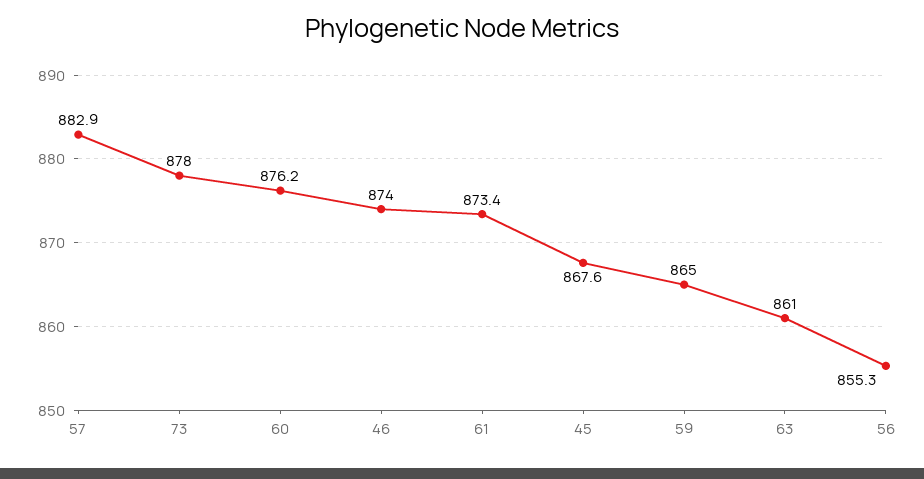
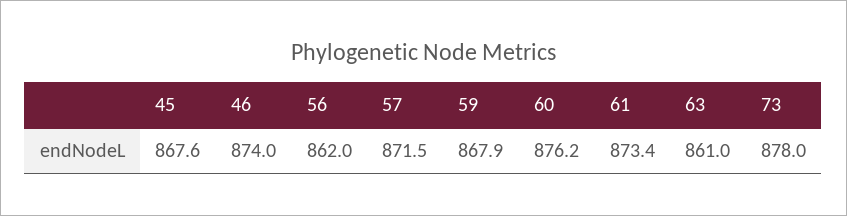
  {
-   "57": 882.9,
+   "57": 871.5,
    "73": 878,
    "60": 876.2,
    "46": 874,
    "61": 873.4,
    "45": 867.6,
-   "59": 865,
+   "59": 867.9,
    "63": 861,
-   "56": 855.3
+   "56": 862
  }

